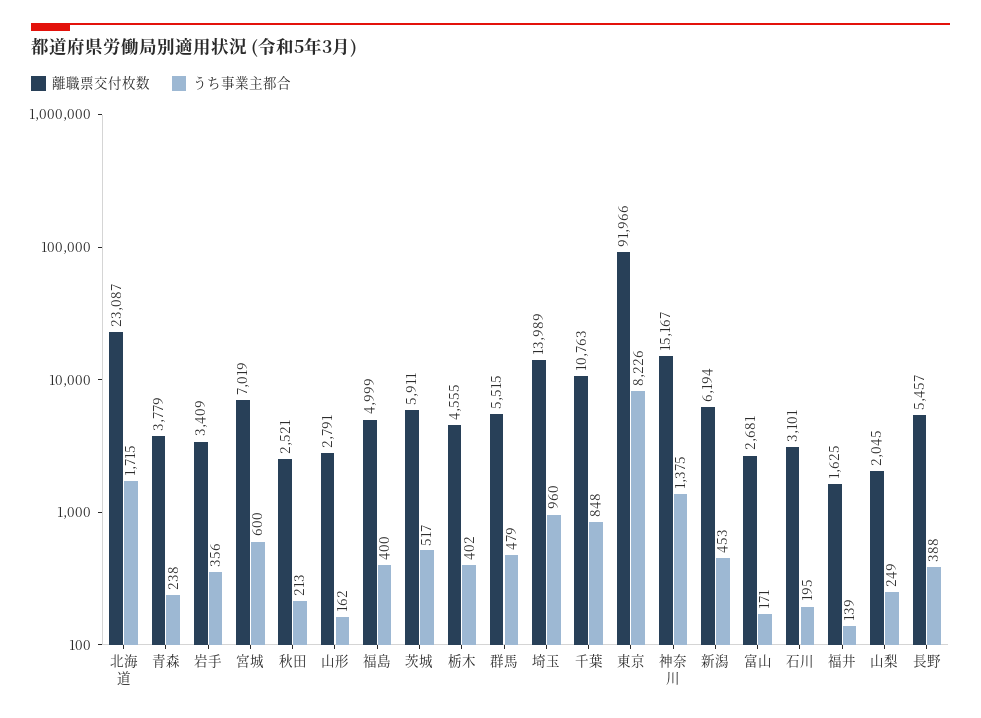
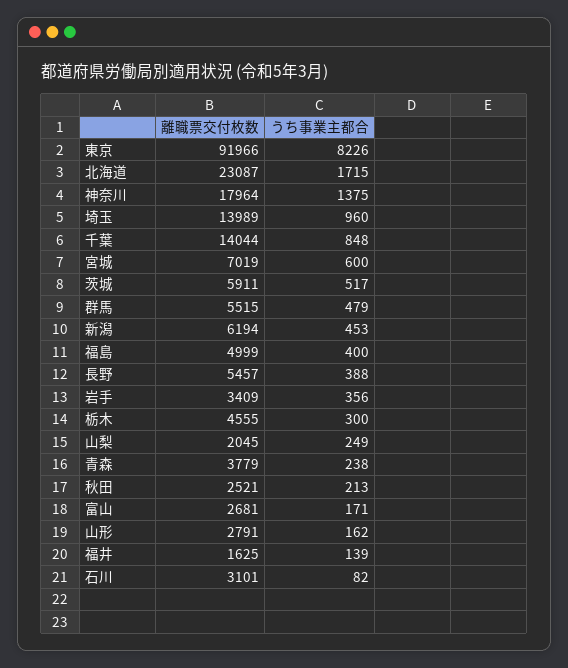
  {
    "離職票交付枚数": {
      "北海道": 23087,
      "青森": 3779,
      "岩手": 3409,
      "宮城": 7019,
      "秋田": 2521,
      "山形": 2791,
      "福島": 4999,
      "茨城": 5911,
      "栃木": 4555,
      "群馬": 5515,
      "埼玉": 13989,
-     "千葉": 10763,
+     "千葉": 14044,
      "東京": 91966,
-     "神奈川": 15167,
+     "神奈川": 17964,
      "新潟": 6194,
      "富山": 2681,
      "石川": 3101,
      "福井": 1625,
      "山梨": 2045,
      "長野": 5457
    },
    "うち事業主都合": {
      "北海道": 1715,
      "青森": 238,
      "岩手": 356,
      "宮城": 600,
      "秋田": 213,
      "山形": 162,
      "福島": 400,
      "茨城": 517,
-     "栃木": 402,
+     "栃木": 300,
      "群馬": 479,
      "埼玉": 960,
      "千葉": 848,
      "東京": 8226,
      "神奈川": 1375,
      "新潟": 453,
      "富山": 171,
-     "石川": 195,
+     "石川": 82,
      "福井": 139,
      "山梨": 249,
      "長野": 388
    }
  }

